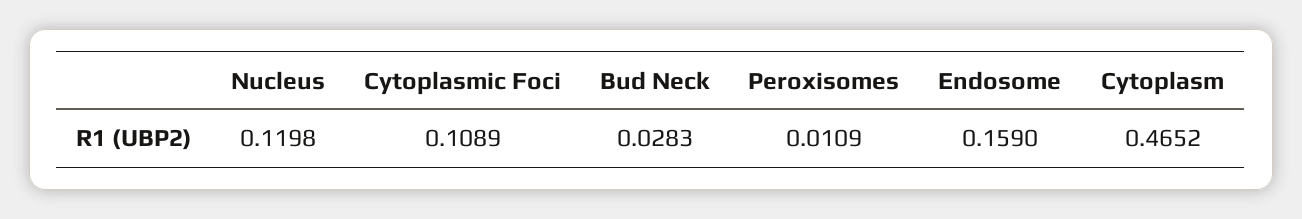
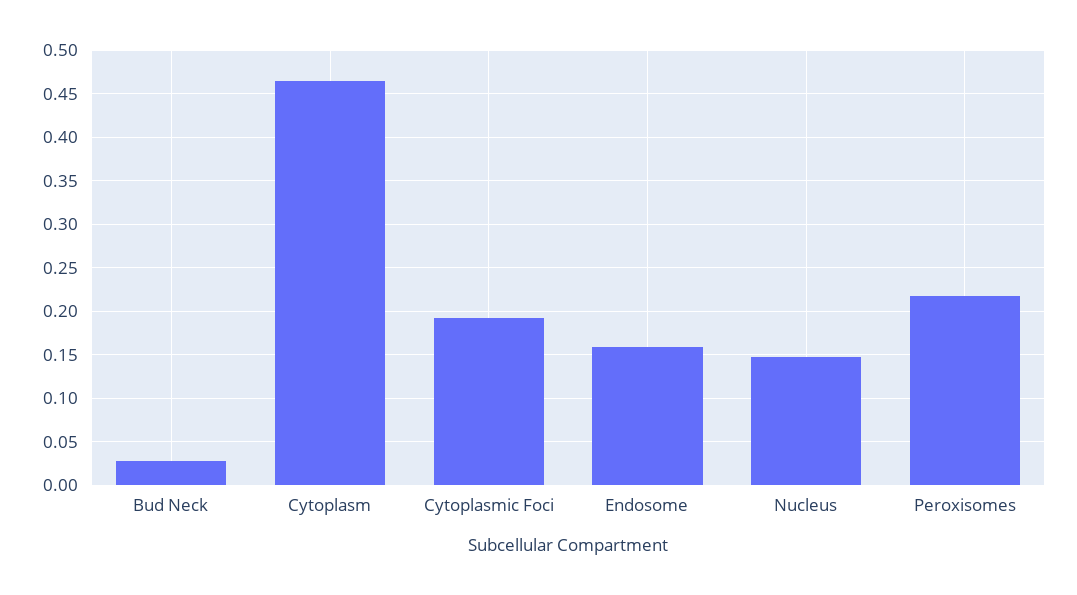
  {
-   "Nucleus": 0.1198,
+   "Nucleus": 0.15,
-   "Cytoplasmic Foci": 0.1089,
+   "Cytoplasmic Foci": 0.19,
    "Bud Neck": 0.0283,
-   "Peroxisomes": 0.0109,
+   "Peroxisomes": 0.22,
    "Endosome": 0.159,
    "Cytoplasm": 0.4652
  }

